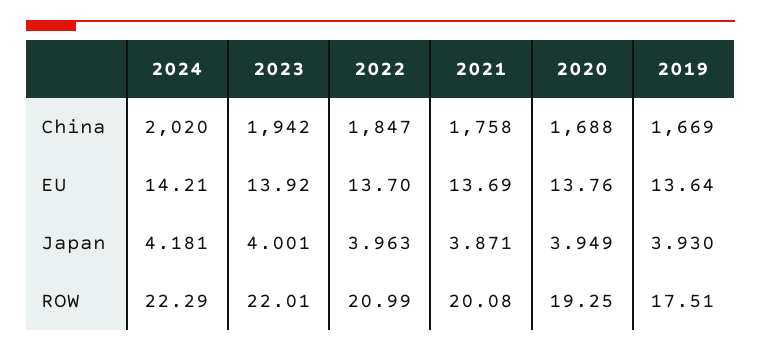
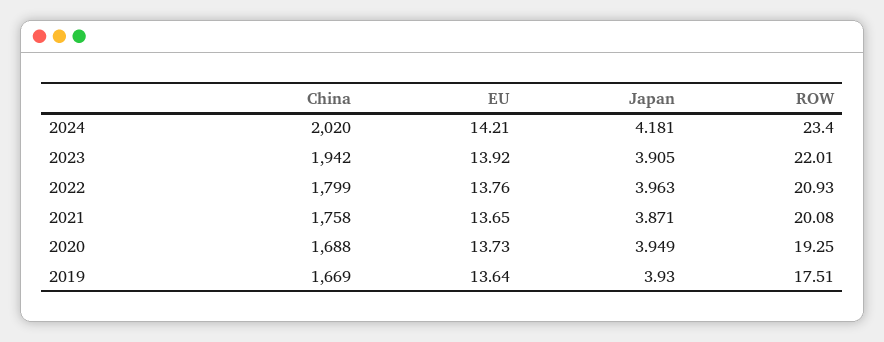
  {
    "2024": {
      "China": 2020,
      "EU": 14.21,
      "Japan": 4.181,
-     "ROW": 22.29
+     "ROW": 23.4
    },
    "2023": {
      "China": 1942,
      "EU": 13.92,
-     "Japan": 4.001,
+     "Japan": 3.905,
      "ROW": 22.01
    },
    "2022": {
-     "China": 1847,
+     "China": 1799,
-     "EU": 13.7,
+     "EU": 13.76,
      "Japan": 3.963,
-     "ROW": 20.99
+     "ROW": 20.93
    },
    "2021": {
      "China": 1758,
-     "EU": 13.69,
+     "EU": 13.65,
      "Japan": 3.871,
      "ROW": 20.08
    },
    "2020": {
      "China": 1688,
-     "EU": 13.76,
+     "EU": 13.73,
      "Japan": 3.949,
      "ROW": 19.25
    },
    "2019": {
      "China": 1669,
      "EU": 13.64,
      "Japan": 3.93,
      "ROW": 17.51
    }
  }

